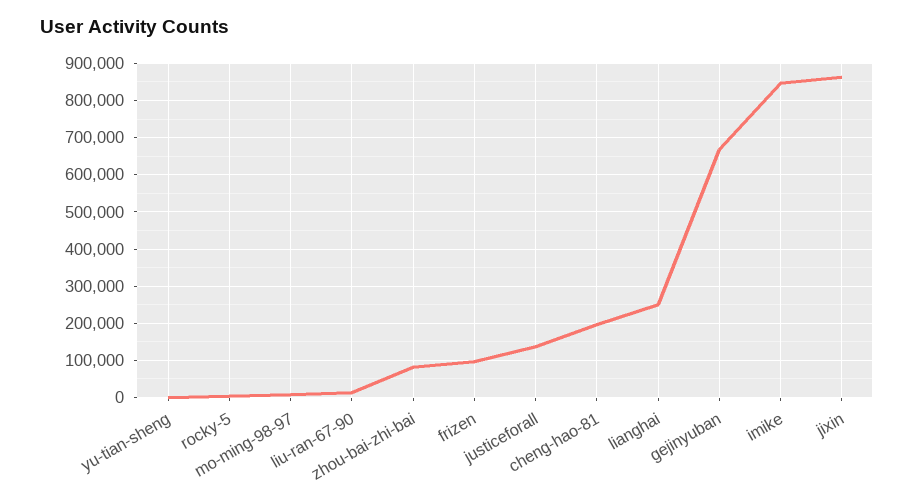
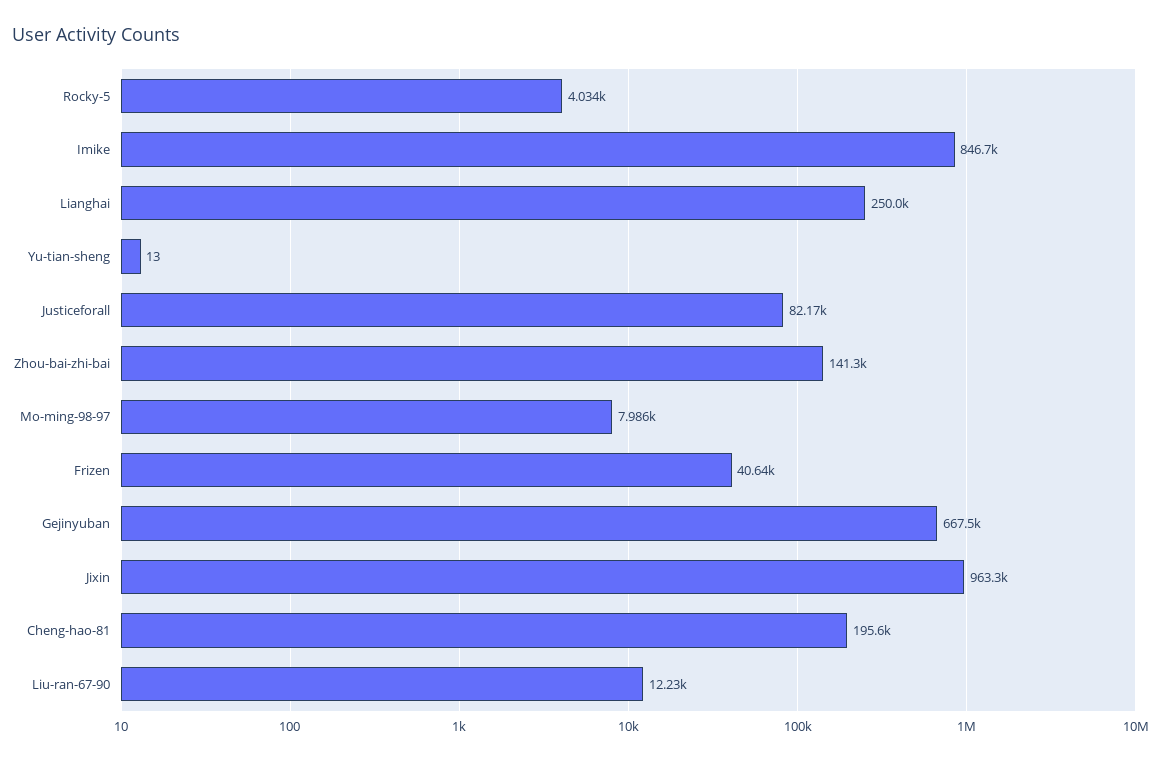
  {
    "yu-tian-sheng": 13,
    "rocky-5": 4034,
    "mo-ming-98-97": 7986,
    "liu-ran-67-90": 12230,
-   "zhou-bai-zhi-bai": 80000,
+   "zhou-bai-zhi-bai": 141300,
-   "frizen": 100000,
+   "frizen": 40640,
-   "justiceforall": 140000,
+   "justiceforall": 82170,
    "cheng-hao-81": 195600,
    "lianghai": 250000,
    "gejinyuban": 667500,
    "imike": 846700,
-   "jixin": 860000
+   "jixin": 963300
  }

